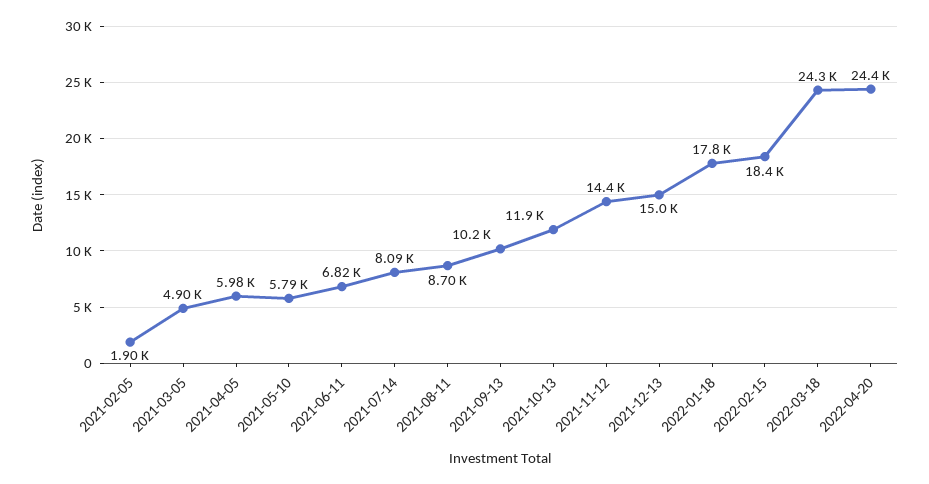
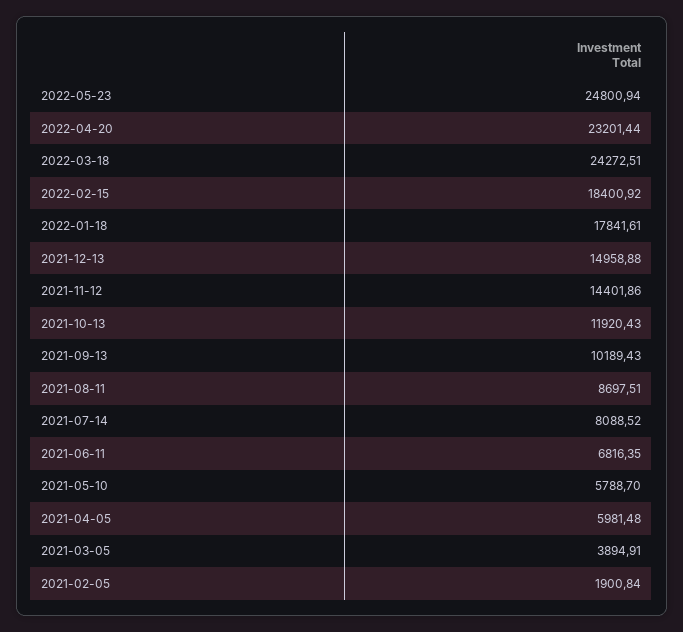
  {
    "2021-02-05": 1900.84,
-   "2021-03-05": 4900,
+   "2021-03-05": 3894.91,
    "2021-04-05": 5981.48,
    "2021-05-10": 5788.7,
    "2021-06-11": 6816.35,
    "2021-07-14": 8088.52,
    "2021-08-11": 8697.51,
    "2021-09-13": 10189.43,
    "2021-10-13": 11920.43,
    "2021-11-12": 14401.86,
    "2021-12-13": 14958.88,
    "2022-01-18": 17841.61,
    "2022-02-15": 18400.92,
    "2022-03-18": 24272.51,
-   "2022-04-20": 24400
+   "2022-04-20": 23201.44,
+   "2022-05-23": 24800.94
  }

